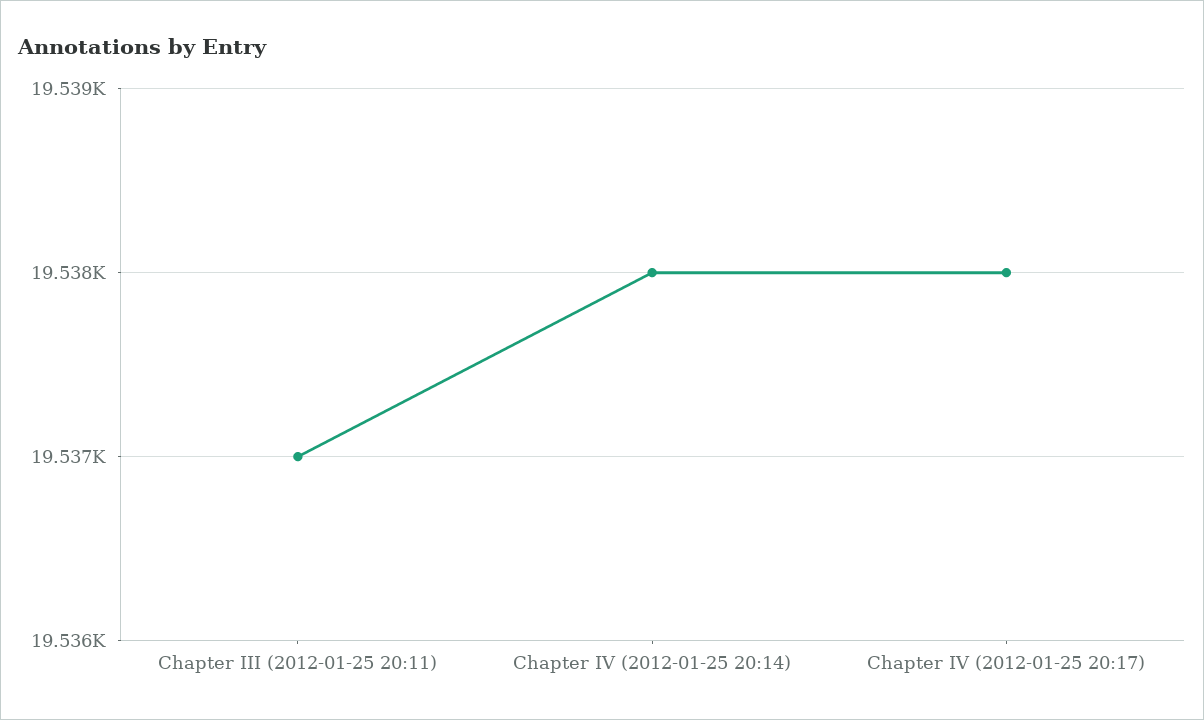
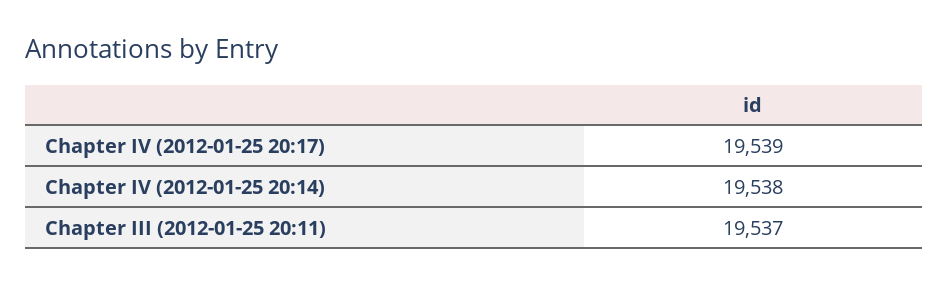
  {
    "Chapter III (2012-01-25 20:11)": 19537,
    "Chapter IV (2012-01-25 20:14)": 19538,
-   "Chapter IV (2012-01-25 20:17)": 19538
+   "Chapter IV (2012-01-25 20:17)": 19539
  }

